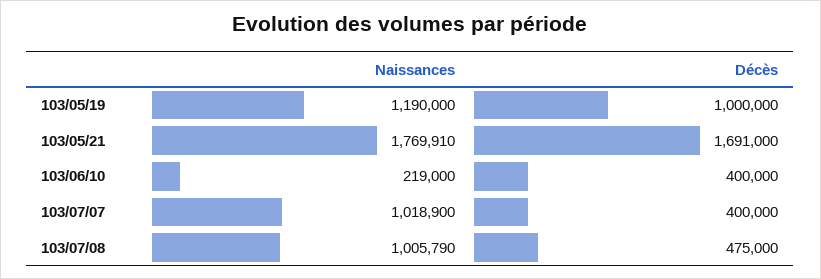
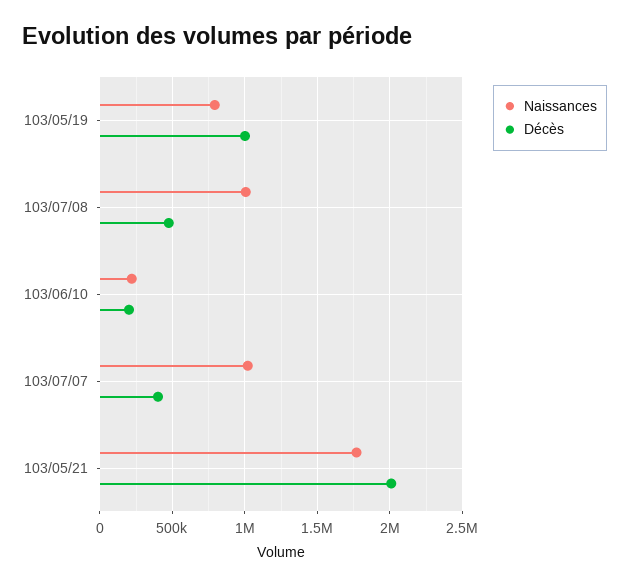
  {
    "Naissances": {
-     "103/05/19": 1190000,
+     "103/05/19": 800000,
      "103/05/21": 1769910,
      "103/06/10": 219000,
      "103/07/07": 1018900,
      "103/07/08": 1005790
    },
    "Décès": {
      "103/05/19": 1000000,
-     "103/05/21": 1691000,
+     "103/05/21": 2000000,
-     "103/06/10": 400000,
+     "103/06/10": 200000,
      "103/07/07": 400000,
      "103/07/08": 475000
    }
  }

